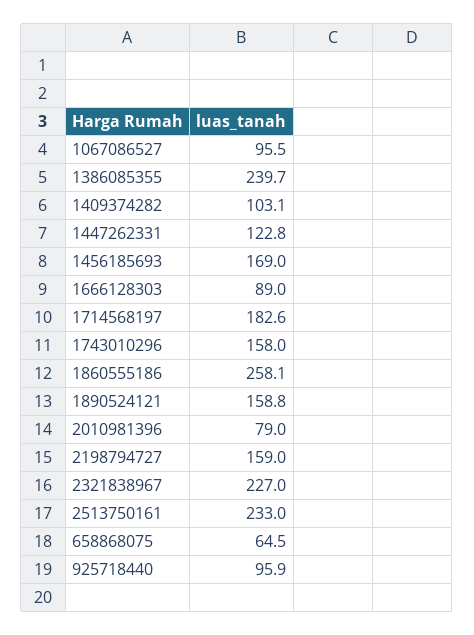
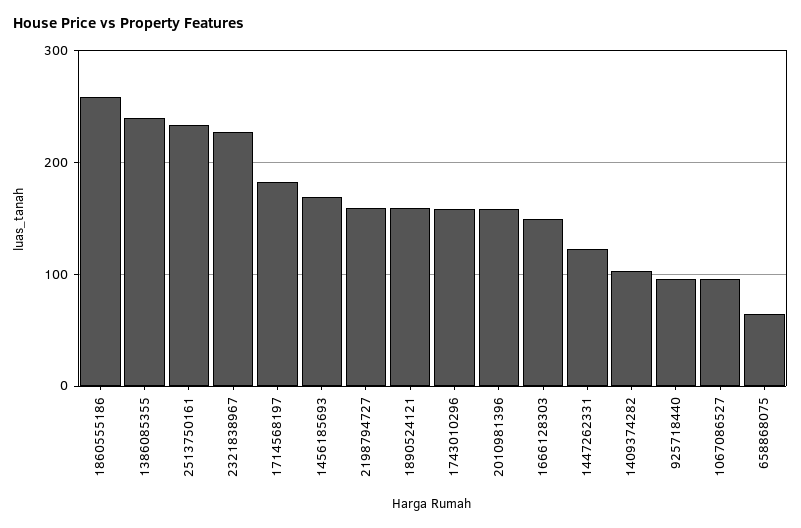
  {
    "1067086527": 95.5,
    "1386085355": 239.7,
    "1409374282": 103.1,
    "1447262331": 122.8,
    "1456185693": 169,
-   "1666128303": 89,
+   "1666128303": 150,
    "1714568197": 182.6,
    "1743010296": 158,
    "1860555186": 258.1,
    "1890524121": 158.8,
-   "2010981396": 79,
+   "2010981396": 160,
    "2198794727": 159,
    "2321838967": 227,
    "2513750161": 233,
    "658868075": 64.5,
    "925718440": 95.9
  }

